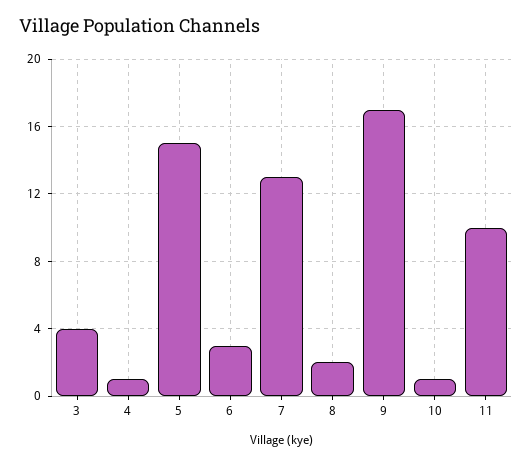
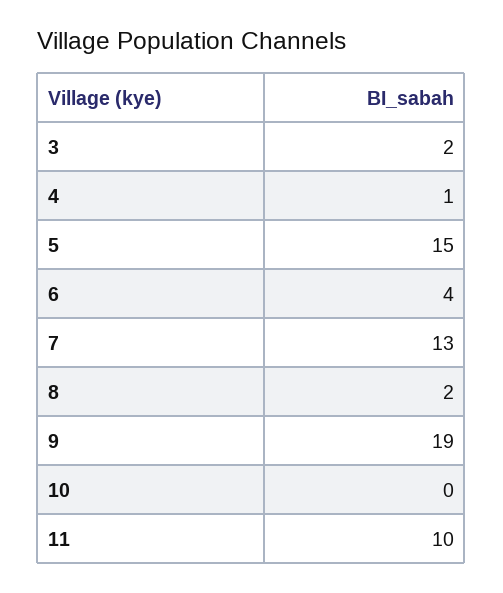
  {
-   "3": 4,
+   "3": 2,
    "4": 1,
    "5": 15,
-   "6": 3,
+   "6": 4,
    "7": 13,
    "8": 2,
-   "9": 17,
+   "9": 19,
-   "10": 1,
+   "10": 0,
    "11": 10
  }

